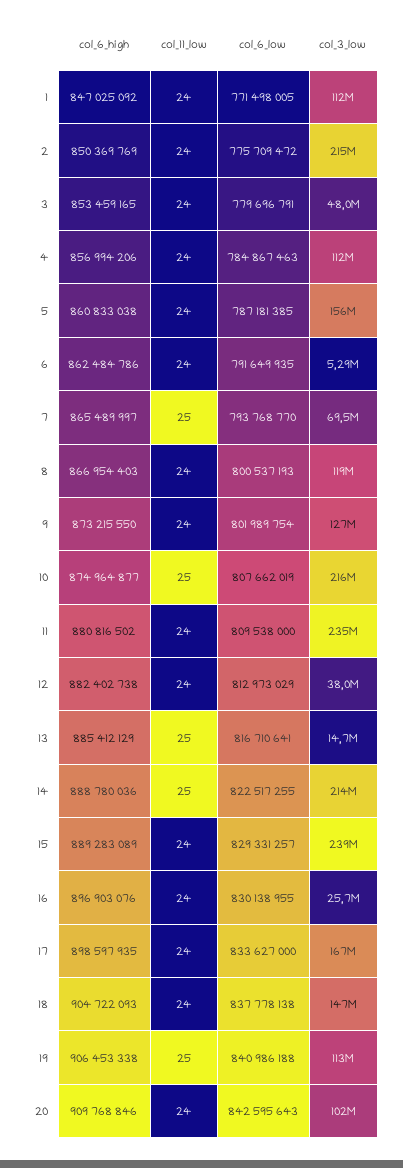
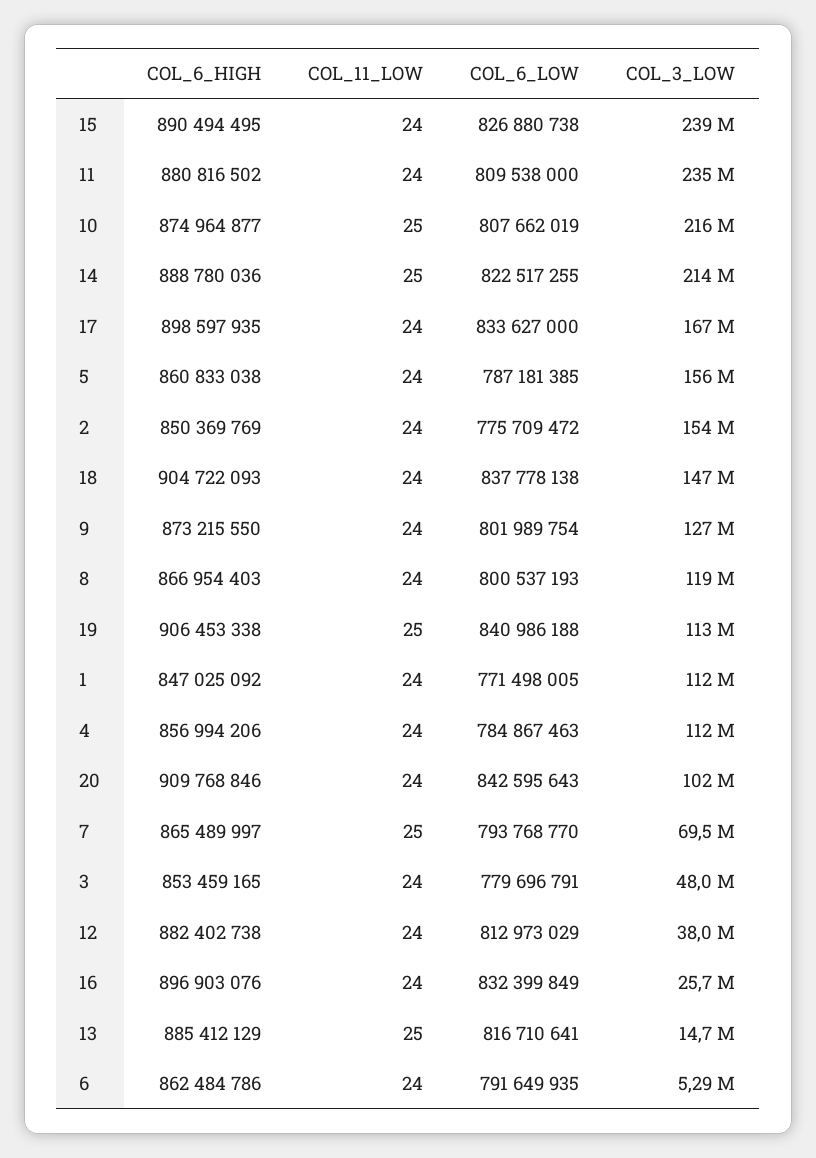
  {
    "col_6_high": {
      "1": 847025092,
      "2": 850369769,
      "3": 853459165,
      "4": 856994206,
      "5": 860833038,
      "6": 862484786,
      "7": 865489997,
      "8": 866954403,
      "9": 873215550,
      "10": 874964877,
      "11": 880816502,
      "12": 882402738,
      "13": 885412129,
      "14": 888780036,
-     "15": 889283089,
+     "15": 890494495,
      "16": 896903076,
      "17": 898597935,
      "18": 904722093,
      "19": 906453338,
      "20": 909768846
    },
    "col_11_low": {
      "1": 24,
      "2": 24,
      "3": 24,
      "4": 24,
      "5": 24,
      "6": 24,
      "7": 25,
      "8": 24,
      "9": 24,
      "10": 25,
      "11": 24,
      "12": 24,
      "13": 25,
      "14": 25,
      "15": 24,
      "16": 24,
      "17": 24,
      "18": 24,
      "19": 25,
      "20": 24
    },
    "col_6_low": {
      "1": 771498005,
      "2": 775709472,
      "3": 779696791,
      "4": 784867463,
      "5": 787181385,
      "6": 791649935,
      "7": 793768770,
      "8": 800537193,
      "9": 801989754,
      "10": 807662019,
      "11": 809538000,
      "12": 812973029,
      "13": 816710641,
      "14": 822517255,
-     "15": 829331257,
+     "15": 826880738,
-     "16": 830138955,
+     "16": 832399849,
      "17": 833627000,
      "18": 837778138,
      "19": 840986188,
      "20": 842595643
    },
    "col_3_low": {
      "1": 112000000,
-     "2": 215000000,
+     "2": 154000000,
      "3": 48000000,
      "4": 112000000,
      "5": 156000000,
      "6": 5290000,
      "7": 69500000,
      "8": 119000000,
      "9": 127000000,
      "10": 216000000,
      "11": 235000000,
      "12": 38000000,
      "13": 14700000,
      "14": 214000000,
      "15": 239000000,
      "16": 25700000,
      "17": 167000000,
      "18": 147000000,
      "19": 113000000,
      "20": 102000000
    }
  }

